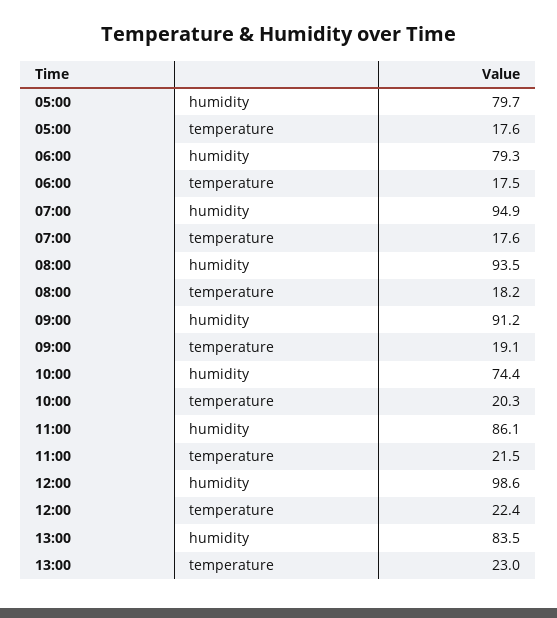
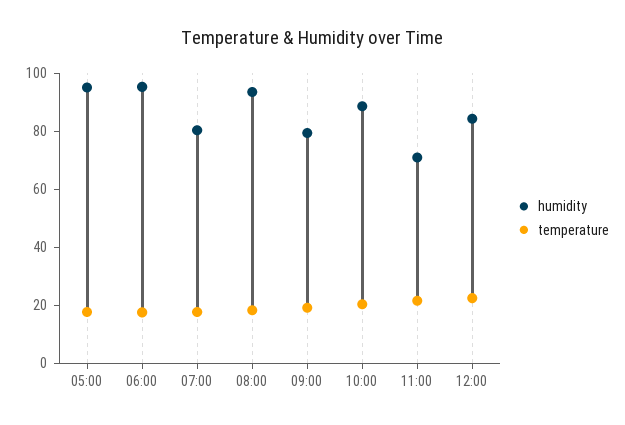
  {
    "humidity": {
-     "05:00": 79.7,
+     "05:00": 95,
-     "06:00": 79.3,
+     "06:00": 95,
-     "07:00": 94.9,
+     "07:00": 80,
      "08:00": 93.5,
-     "09:00": 91.2,
+     "09:00": 80,
-     "10:00": 74.4,
+     "10:00": 90,
-     "11:00": 86.1,
+     "11:00": 70,
-     "12:00": 98.6,
+     "12:00": 85
-     "13:00": 83.5
    },
    "temperature": {
      "05:00": 17.6,
      "06:00": 17.5,
      "07:00": 17.6,
      "08:00": 18.2,
      "09:00": 19.1,
      "10:00": 20.3,
      "11:00": 21.5,
-     "12:00": 22.4,
+     "12:00": 22.4
-     "13:00": 23
    }
  }

